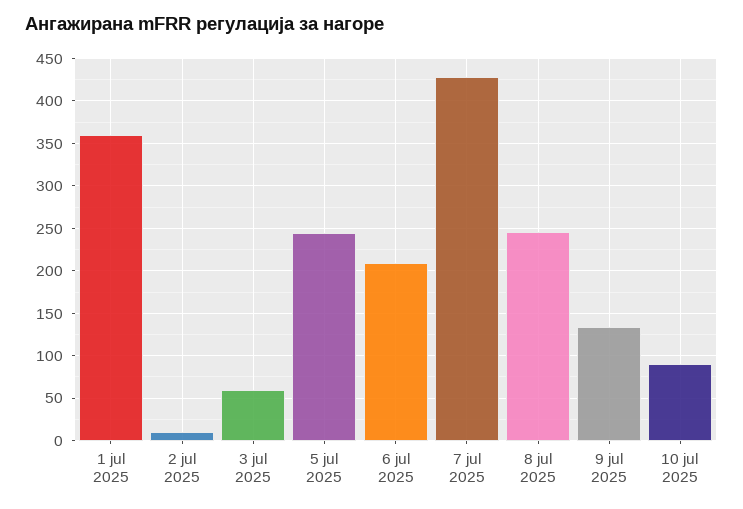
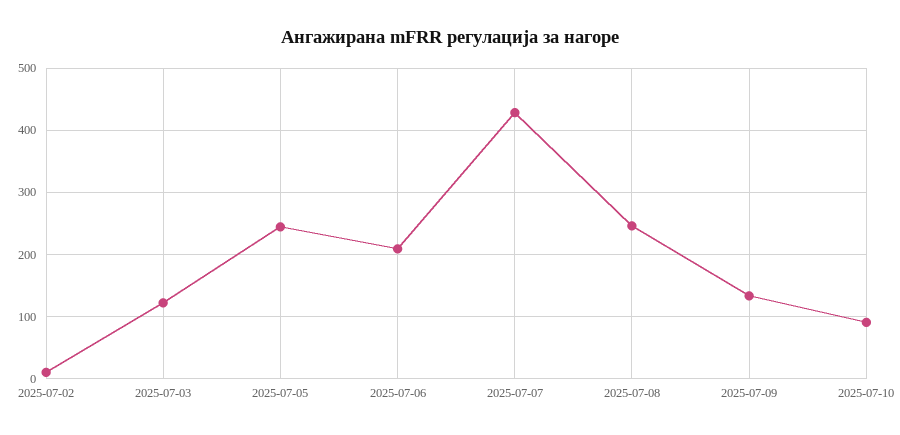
  {
-   "1 jul 2025": 360,
    "2 jul 2025": 10,
-   "3 jul 2025": 60,
+   "3 jul 2025": 120,
    "5 jul 2025": 240,
    "6 jul 2025": 210,
    "7 jul 2025": 430,
    "8 jul 2025": 250,
    "9 jul 2025": 130,
    "10 jul 2025": 90
  }

